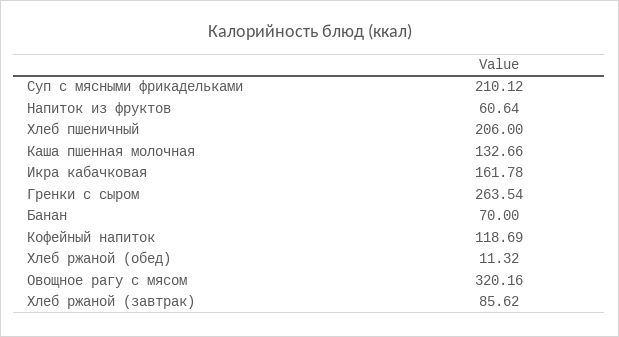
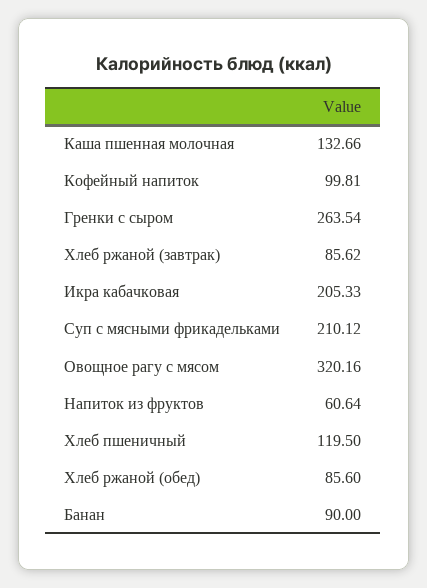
  {
    "Суп с мясными фрикадельками": 210.12,
    "Напиток из фруктов": 60.64,
-   "Хлеб пшеничный": 206,
+   "Хлеб пшеничный": 119.5,
    "Каша пшенная молочная": 132.66,
-   "Икра кабачковая": 161.78,
+   "Икра кабачковая": 205.33,
    "Гренки с сыром": 263.54,
-   "Банан": 70,
+   "Банан": 90,
-   "Кофейный напиток": 118.69,
+   "Кофейный напиток": 99.81,
-   "Хлеб ржаной (обед)": 11.32,
+   "Хлеб ржаной (обед)": 85.6,
    "Овощное рагу с мясом": 320.16,
    "Хлеб ржаной (завтрак)": 85.62
  }

